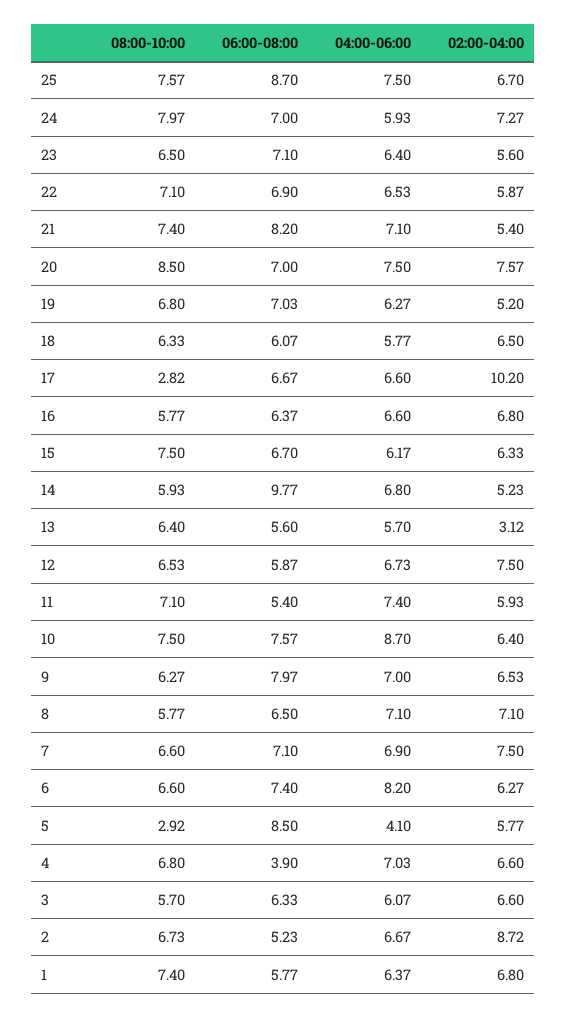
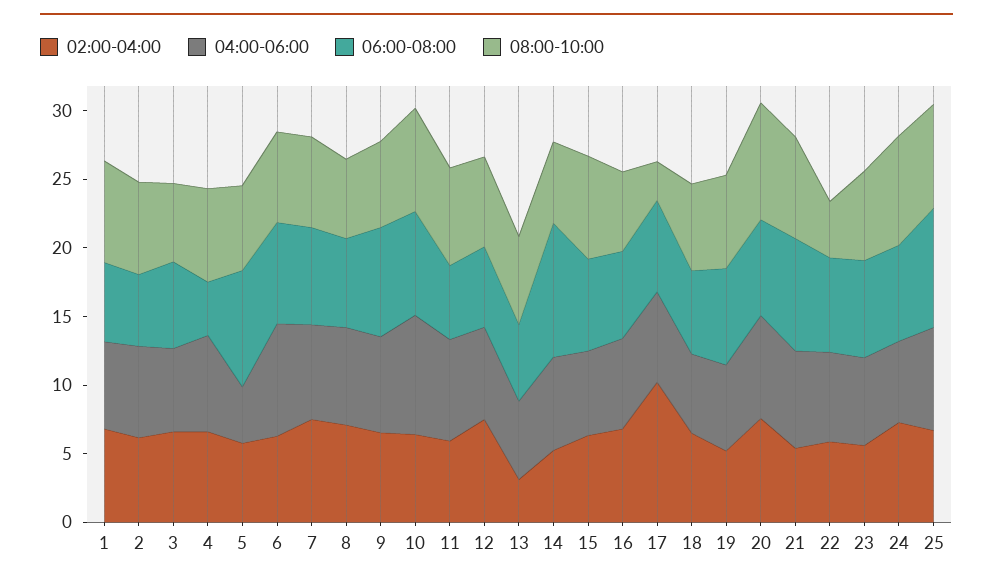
  {
    "08:00-10:00": {
      "25": 7.57,
      "24": 7.97,
      "23": 6.5,
-     "22": 7.1,
+     "22": 4,
      "21": 7.4,
      "20": 8.5,
      "19": 6.8,
      "18": 6.33,
      "17": 2.82,
      "16": 5.77,
      "15": 7.5,
      "14": 5.93,
      "13": 6.4,
      "12": 6.53,
      "11": 7.1,
      "10": 7.5,
      "9": 6.27,
      "8": 5.77,
      "7": 6.6,
      "6": 6.6,
-     "5": 2.92,
+     "5": 6,
      "4": 6.8,
      "3": 5.7,
      "2": 6.73,
      "1": 7.4
    },
    "06:00-08:00": {
      "25": 8.7,
      "24": 7,
      "23": 7.1,
      "22": 6.9,
      "21": 8.2,
      "20": 7,
      "19": 7.03,
      "18": 6.07,
      "17": 6.67,
      "16": 6.37,
      "15": 6.7,
      "14": 9.77,
      "13": 5.6,
      "12": 5.87,
      "11": 5.4,
      "10": 7.57,
      "9": 7.97,
      "8": 6.5,
      "7": 7.1,
      "6": 7.4,
      "5": 8.5,
      "4": 3.9,
      "3": 6.33,
      "2": 5.23,
      "1": 5.77
    },
    "04:00-06:00": {
      "25": 7.5,
      "24": 5.93,
      "23": 6.4,
      "22": 6.53,
      "21": 7.1,
      "20": 7.5,
      "19": 6.27,
      "18": 5.77,
      "17": 6.6,
      "16": 6.6,
      "15": 6.17,
      "14": 6.8,
      "13": 5.7,
      "12": 6.73,
      "11": 7.4,
      "10": 8.7,
      "9": 7,
      "8": 7.1,
      "7": 6.9,
      "6": 8.2,
      "5": 4.1,
      "4": 7.03,
      "3": 6.07,
      "2": 6.67,
      "1": 6.37
    },
    "02:00-04:00": {
      "25": 6.7,
      "24": 7.27,
      "23": 5.6,
      "22": 5.87,
      "21": 5.4,
      "20": 7.57,
      "19": 5.2,
      "18": 6.5,
      "17": 10.2,
      "16": 6.8,
      "15": 6.33,
      "14": 5.23,
      "13": 3.12,
      "12": 7.5,
      "11": 5.93,
      "10": 6.4,
      "9": 6.53,
      "8": 7.1,
      "7": 7.5,
      "6": 6.27,
      "5": 5.77,
      "4": 6.6,
      "3": 6.6,
-     "2": 8.72,
+     "2": 6,
      "1": 6.8
    }
  }

